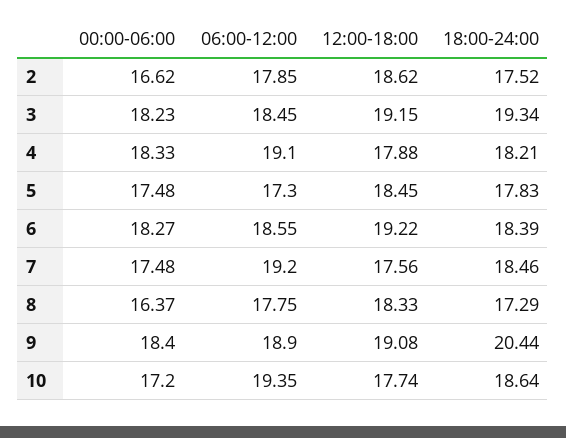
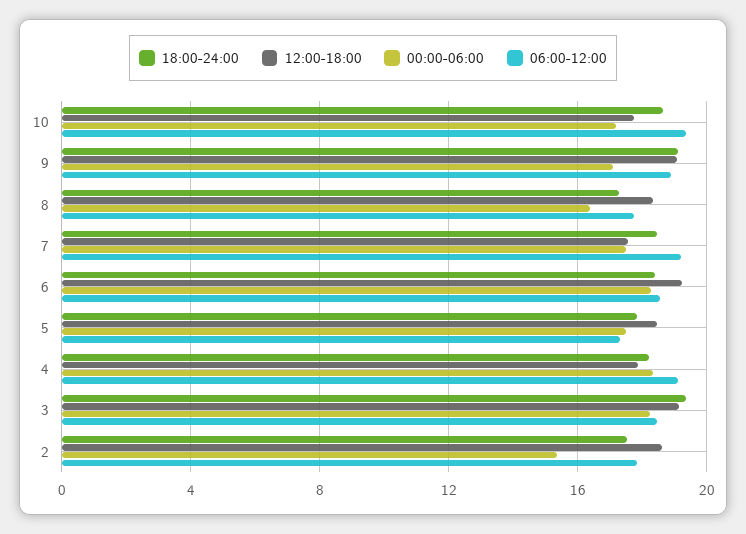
  {
    "00:00-06:00": {
-     "2": 16.62,
+     "2": 15.5,
      "3": 18.23,
      "4": 18.33,
      "5": 17.48,
      "6": 18.27,
      "7": 17.48,
      "8": 16.37,
-     "9": 18.4,
+     "9": 17,
      "10": 17.2
    },
    "06:00-12:00": {
      "2": 17.85,
      "3": 18.45,
      "4": 19.1,
      "5": 17.3,
      "6": 18.55,
      "7": 19.2,
      "8": 17.75,
      "9": 18.9,
      "10": 19.35
    },
    "12:00-18:00": {
      "2": 18.62,
      "3": 19.15,
      "4": 17.88,
      "5": 18.45,
      "6": 19.22,
      "7": 17.56,
      "8": 18.33,
      "9": 19.08,
      "10": 17.74
    },
    "18:00-24:00": {
      "2": 17.52,
      "3": 19.34,
      "4": 18.21,
      "5": 17.83,
      "6": 18.39,
      "7": 18.46,
      "8": 17.29,
-     "9": 20.44,
+     "9": 19,
      "10": 18.64
    }
  }

